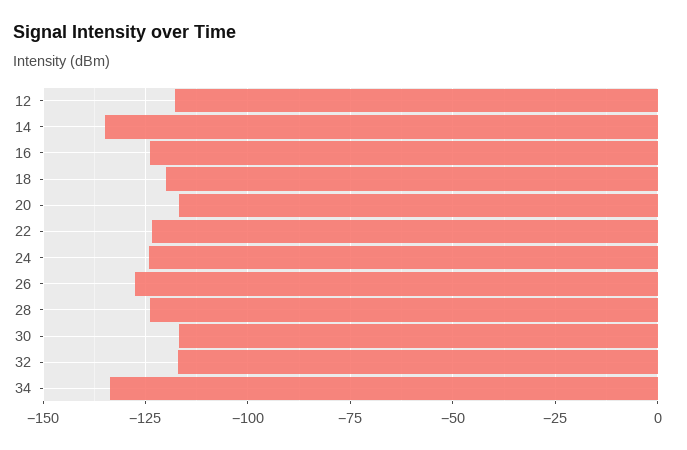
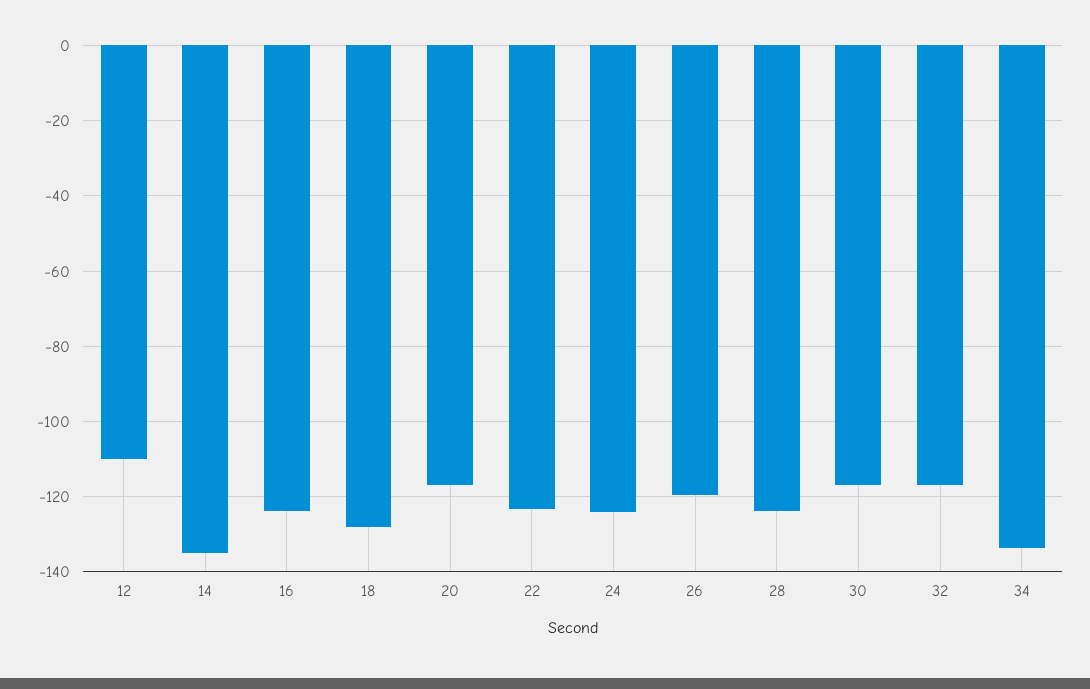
  {
-   "12": -117.5,
+   "12": -110,
    "14": -134,
    "16": -124,
-   "18": -120,
+   "18": -128,
    "20": -116,
    "22": -124,
    "24": -124,
-   "26": -127.5,
+   "26": -120,
    "28": -124,
    "30": -116,
    "32": -118,
    "34": -134
  }

